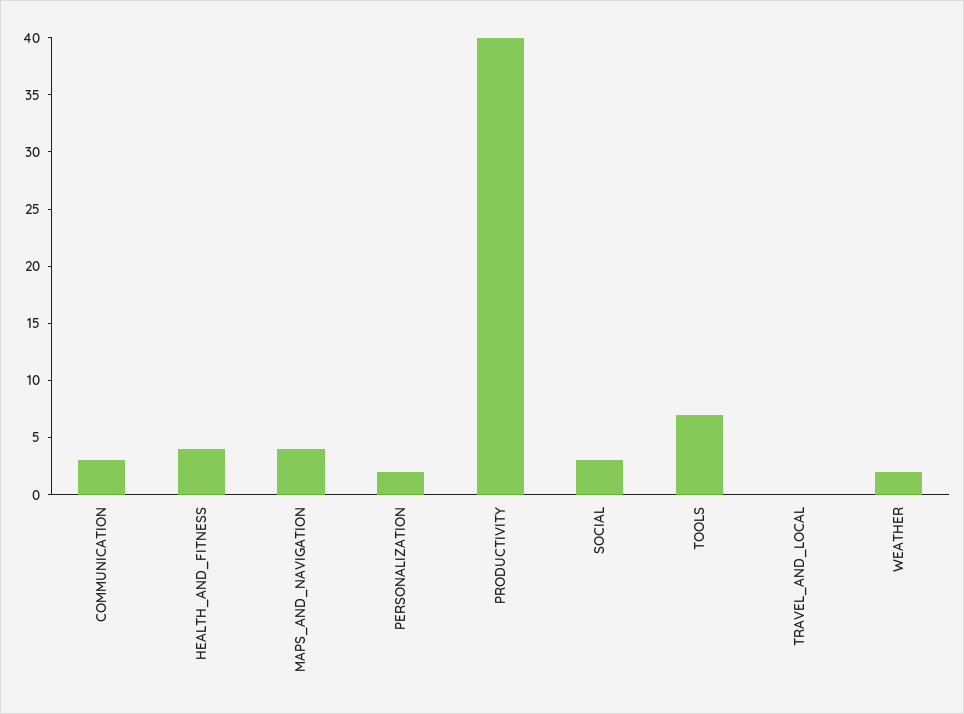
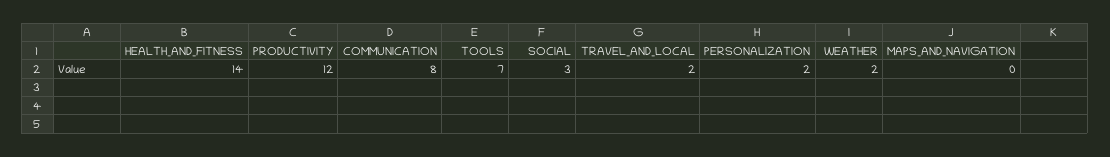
  {
-   "COMMUNICATION": 3,
+   "COMMUNICATION": 8,
-   "HEALTH_AND_FITNESS": 4,
+   "HEALTH_AND_FITNESS": 14,
-   "MAPS_AND_NAVIGATION": 4,
+   "MAPS_AND_NAVIGATION": 0,
    "PERSONALIZATION": 2,
-   "PRODUCTIVITY": 40,
+   "PRODUCTIVITY": 12,
    "SOCIAL": 3,
    "TOOLS": 7,
-   "TRAVEL_AND_LOCAL": 0,
+   "TRAVEL_AND_LOCAL": 2,
    "WEATHER": 2
  }

